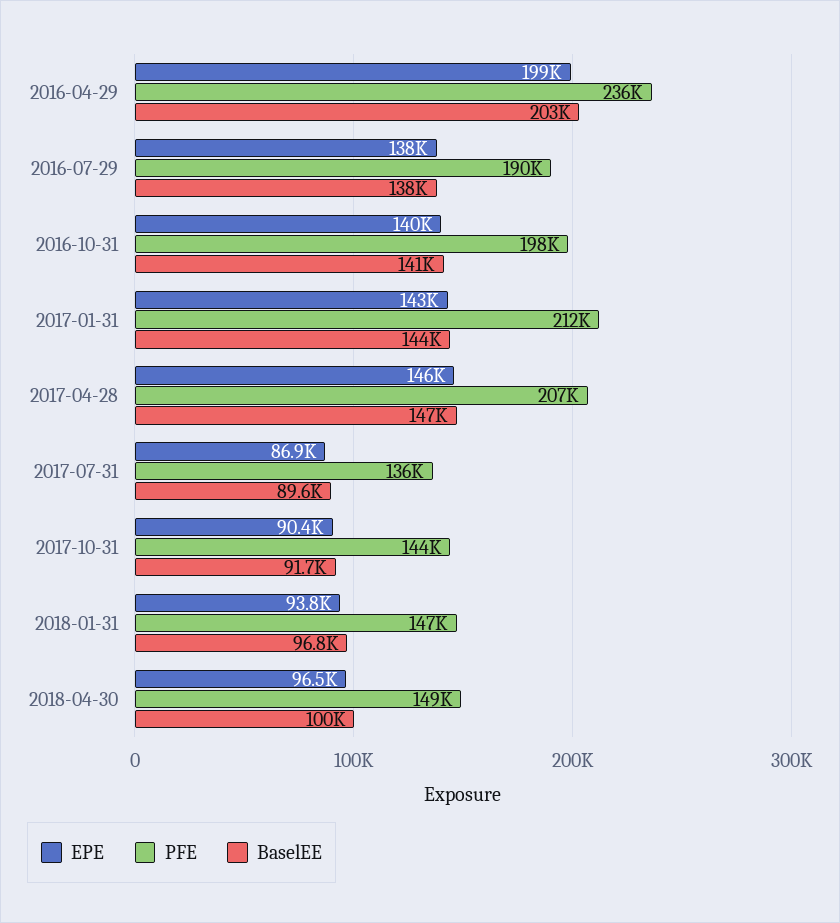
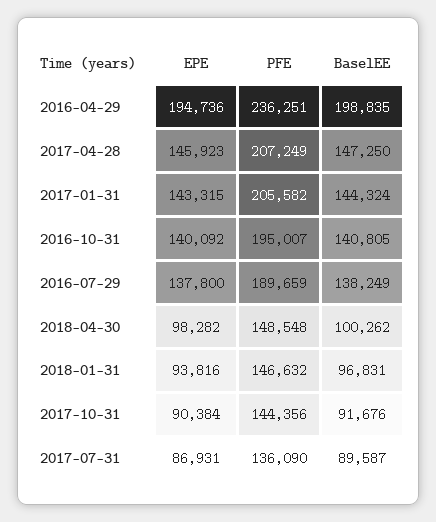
  {
    "EPE": {
-     "2016-04-29": 199000,
+     "2016-04-29": 194736,
      "2016-07-29": 137800,
      "2016-10-31": 140092,
      "2017-01-31": 143315,
      "2017-04-28": 145923,
      "2017-07-31": 86931,
      "2017-10-31": 90384,
      "2018-01-31": 93816,
-     "2018-04-30": 96500
+     "2018-04-30": 98282
    },
    "PFE": {
      "2016-04-29": 236251,
      "2016-07-29": 189659,
-     "2016-10-31": 198000,
+     "2016-10-31": 195007,
-     "2017-01-31": 212000,
+     "2017-01-31": 205582,
      "2017-04-28": 207249,
      "2017-07-31": 136090,
      "2017-10-31": 144356,
      "2018-01-31": 146632,
      "2018-04-30": 148548
    },
    "BaselEE": {
-     "2016-04-29": 203000,
+     "2016-04-29": 198835,
      "2016-07-29": 138249,
      "2016-10-31": 140805,
      "2017-01-31": 144324,
      "2017-04-28": 147250,
      "2017-07-31": 89587,
      "2017-10-31": 91676,
      "2018-01-31": 96831,
      "2018-04-30": 100262
    }
  }

